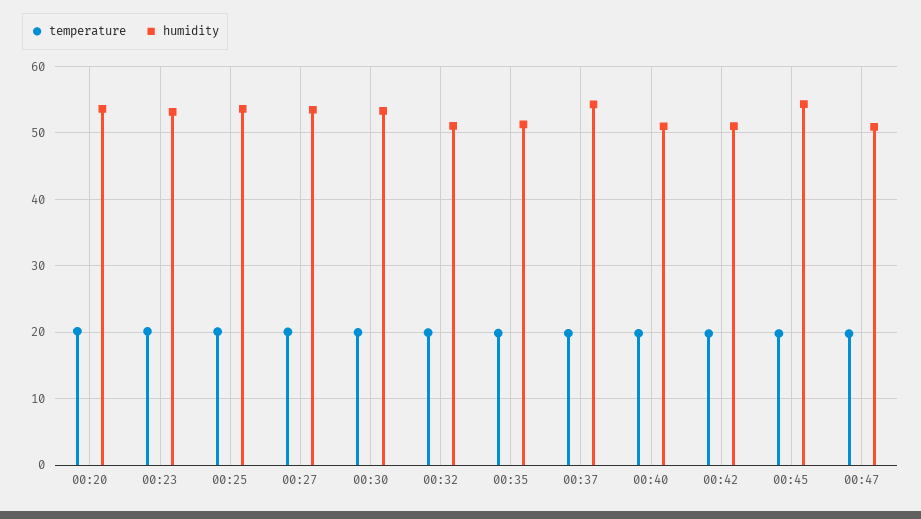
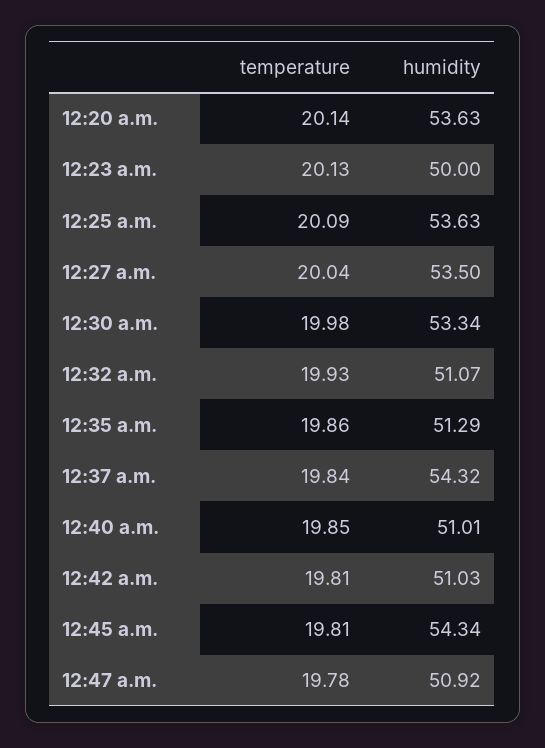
  {
    "temperature": {
      "00:20": 20.14,
      "00:23": 20.13,
      "00:25": 20.09,
      "00:27": 20.04,
      "00:30": 19.98,
      "00:32": 19.93,
      "00:35": 19.86,
      "00:37": 19.84,
      "00:40": 19.85,
      "00:42": 19.81,
      "00:45": 19.81,
      "00:47": 19.78
    },
    "humidity": {
      "00:20": 53.63,
-     "00:23": 53,
+     "00:23": 50,
      "00:25": 53.63,
      "00:27": 53.5,
      "00:30": 53.34,
      "00:32": 51.07,
      "00:35": 51.29,
      "00:37": 54.32,
      "00:40": 51.01,
      "00:42": 51.03,
      "00:45": 54.34,
      "00:47": 50.92
    }
  }

